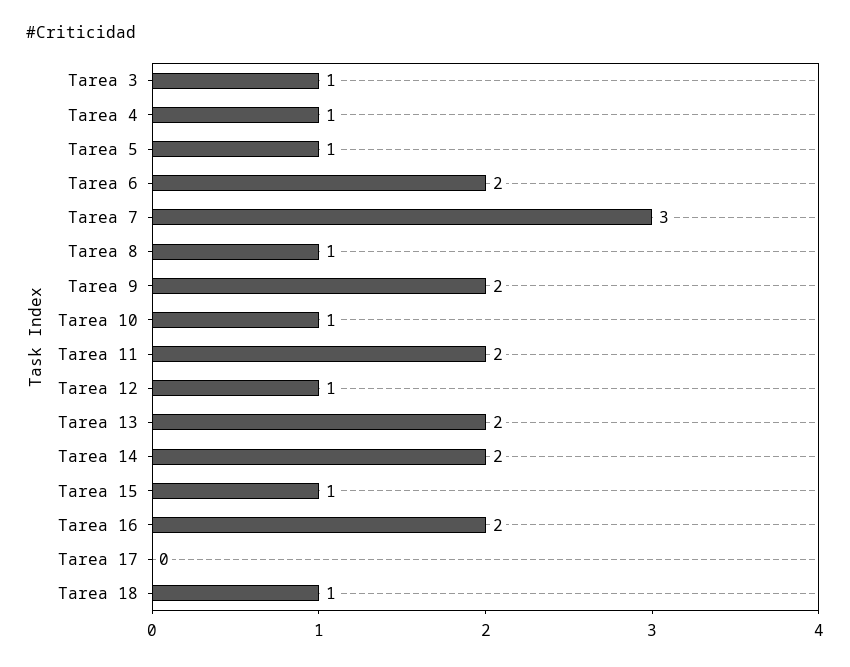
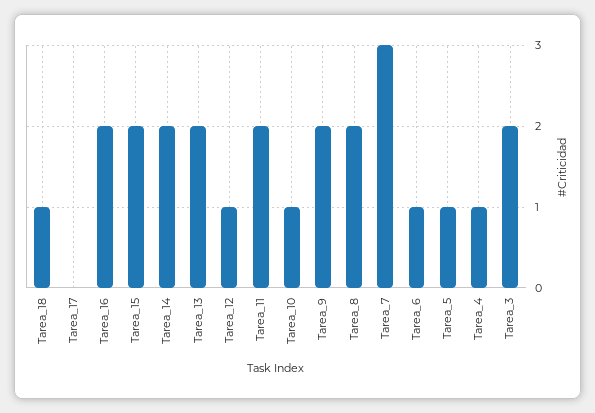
  {
-   "Tarea 3": 1,
+   "Tarea 3": 2,
    "Tarea 4": 1,
    "Tarea 5": 1,
-   "Tarea 6": 2,
+   "Tarea 6": 1,
    "Tarea 7": 3,
-   "Tarea 8": 1,
+   "Tarea 8": 2,
    "Tarea 9": 2,
    "Tarea 10": 1,
    "Tarea 11": 2,
    "Tarea 12": 1,
    "Tarea 13": 2,
    "Tarea 14": 2,
-   "Tarea 15": 1,
+   "Tarea 15": 2,
    "Tarea 16": 2,
    "Tarea 17": 0,
    "Tarea 18": 1
  }

